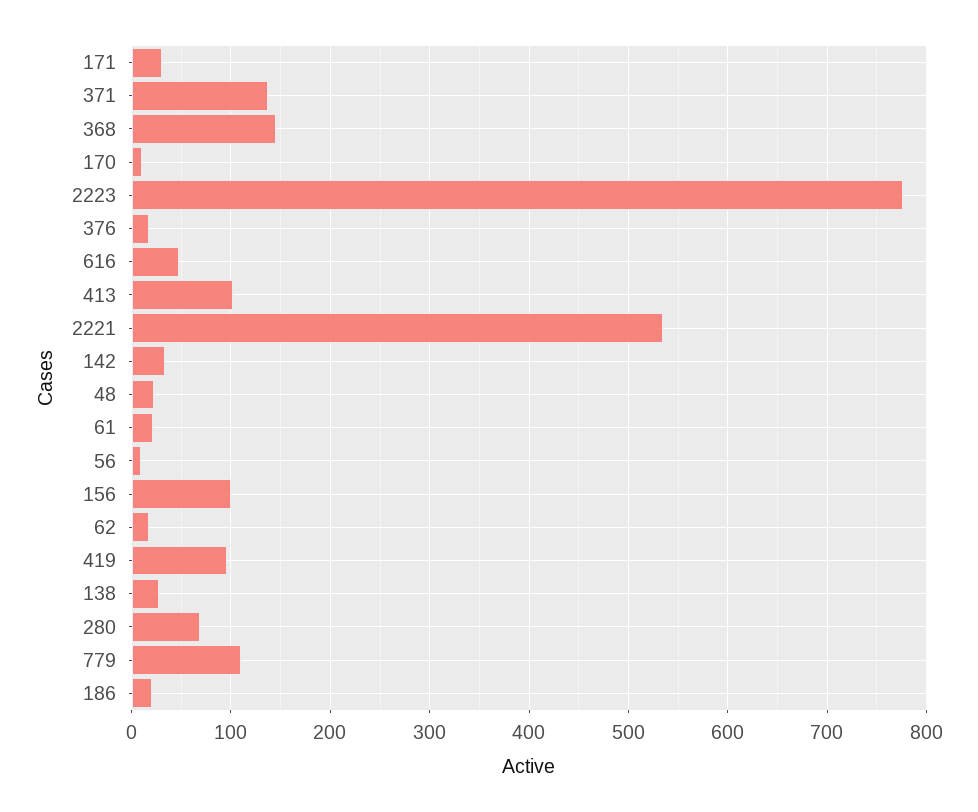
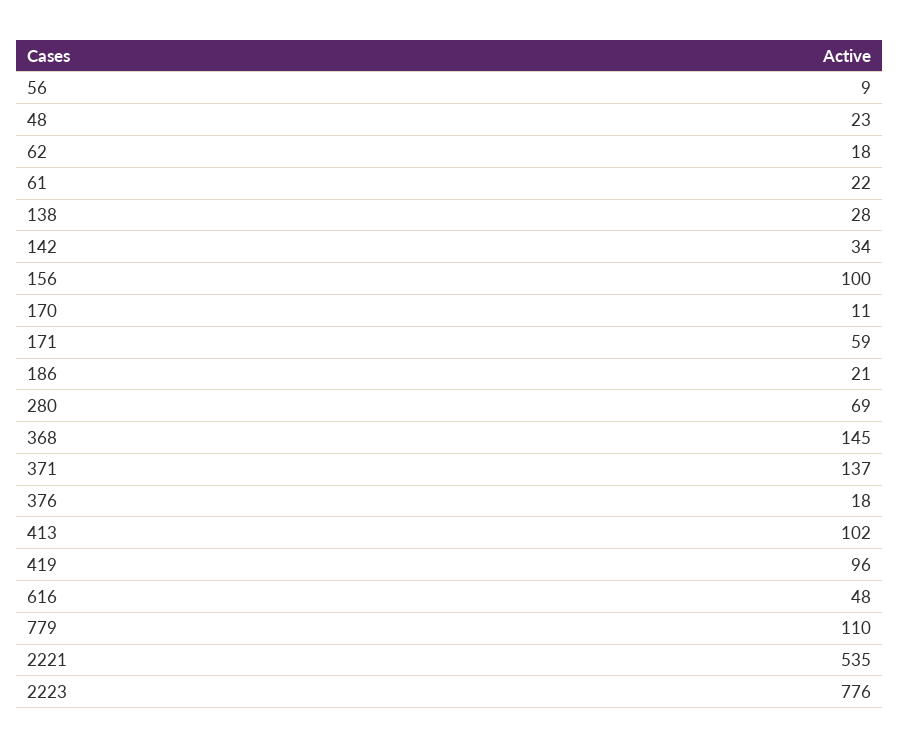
  {
-   "171": 30,
+   "171": 59,
    "371": 137,
    "368": 145,
    "170": 11,
    "2223": 776,
    "376": 18,
    "616": 48,
    "413": 102,
    "2221": 535,
    "142": 34,
    "48": 23,
    "61": 22,
    "56": 9,
    "156": 100,
    "62": 18,
    "419": 96,
    "138": 28,
    "280": 69,
    "779": 110,
    "186": 21
  }

